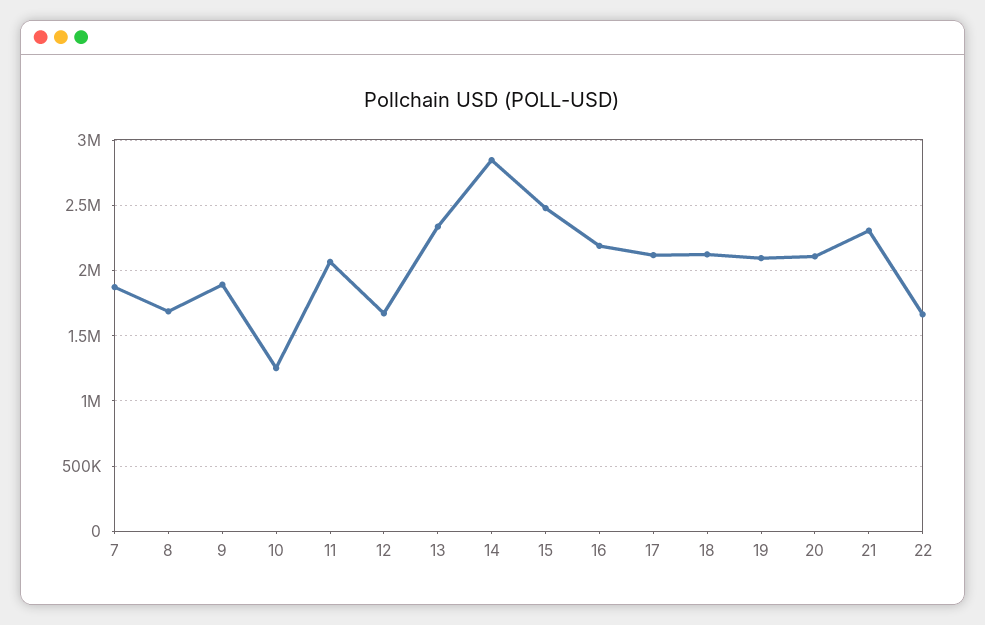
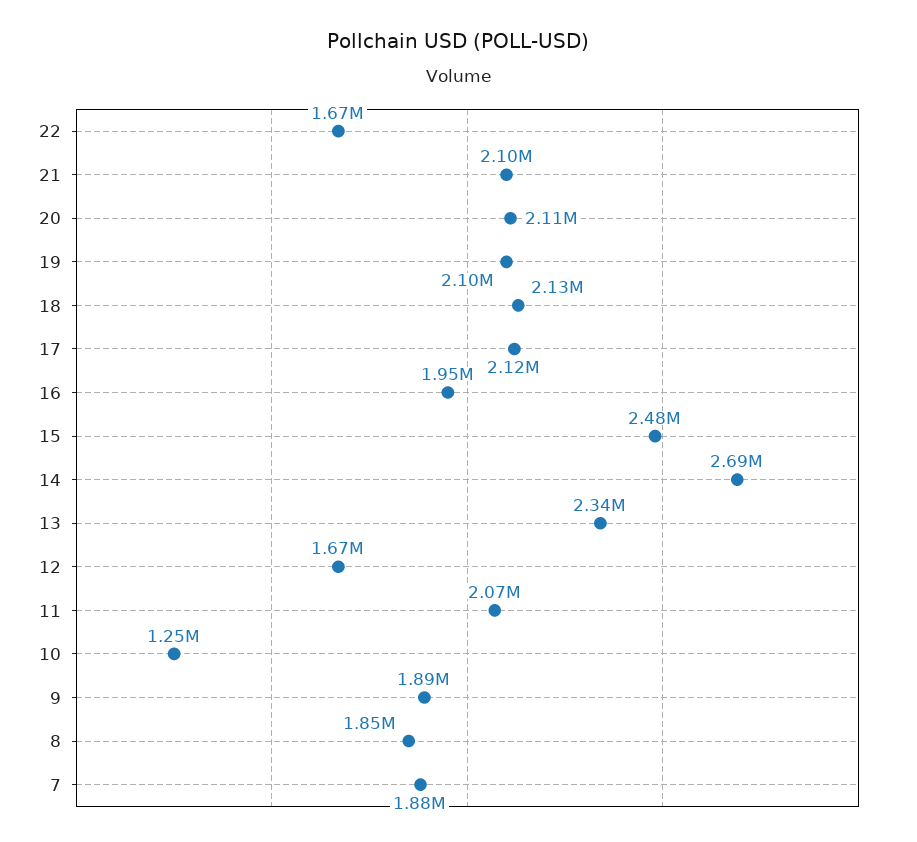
  {
    "7": 1880000,
-   "8": 1700000,
+   "8": 1850000,
    "9": 1890000,
    "10": 1250000,
    "11": 2070000,
    "12": 1670000,
    "13": 2340000,
-   "14": 2850000,
+   "14": 2690000,
    "15": 2480000,
-   "16": 2200000,
+   "16": 1950000,
    "17": 2120000,
    "18": 2130000,
    "19": 2100000,
    "20": 2110000,
-   "21": 2300000,
+   "21": 2100000,
    "22": 1670000
  }

